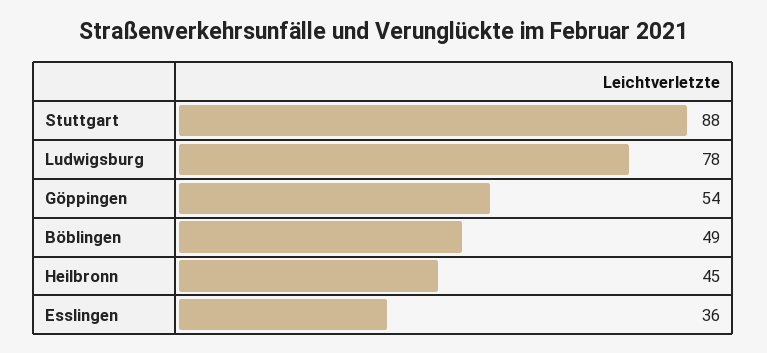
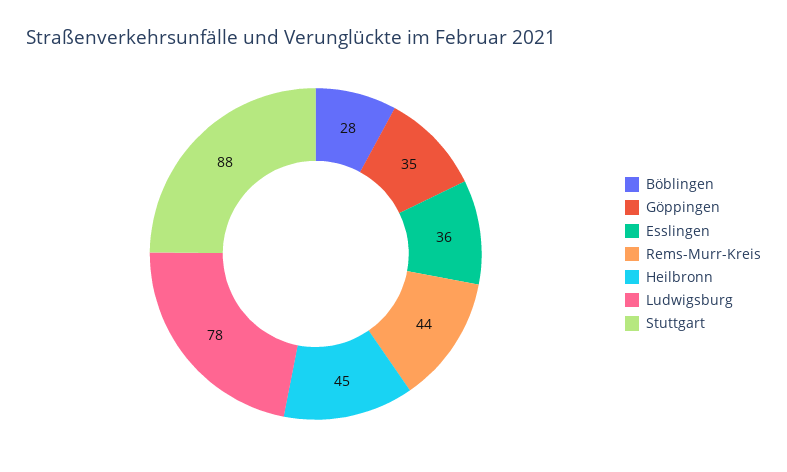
  {
    "Stuttgart": 88,
    "Ludwigsburg": 78,
-   "Göppingen": 54,
+   "Göppingen": 35,
-   "Böblingen": 49,
+   "Böblingen": 28,
    "Heilbronn": 45,
-   "Esslingen": 36
+   "Esslingen": 36,
+   "Rems-Murr-Kreis": 44
  }

